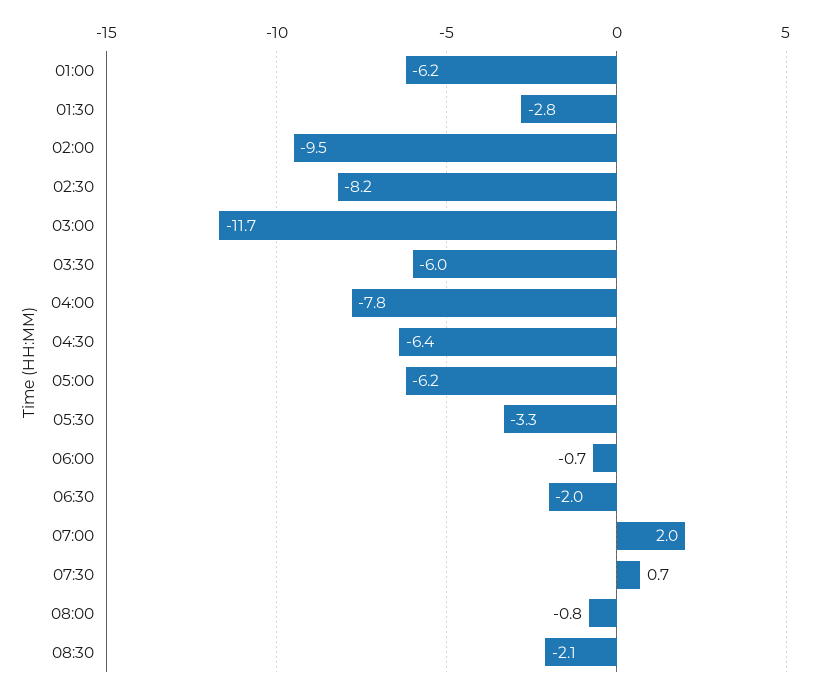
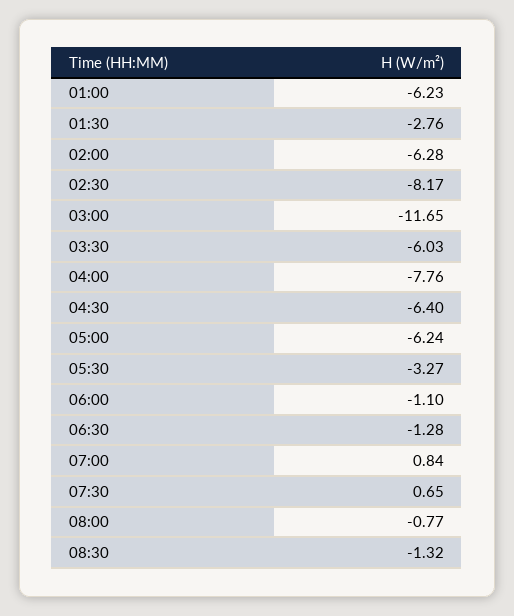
  {
    "01:00": -6.23,
    "01:30": -2.76,
-   "02:00": -9.5,
+   "02:00": -6.28,
    "02:30": -8.17,
    "03:00": -11.65,
    "03:30": -6.03,
    "04:00": -7.76,
    "04:30": -6.4,
    "05:00": -6.24,
    "05:30": -3.27,
-   "06:00": -0.7,
+   "06:00": -1.1,
-   "06:30": -2,
+   "06:30": -1.28,
-   "07:00": 2,
+   "07:00": 0.84,
    "07:30": 0.65,
    "08:00": -0.77,
-   "08:30": -2.1
+   "08:30": -1.32
  }

